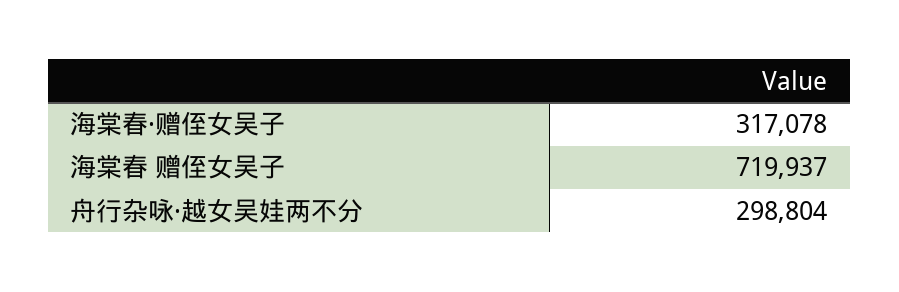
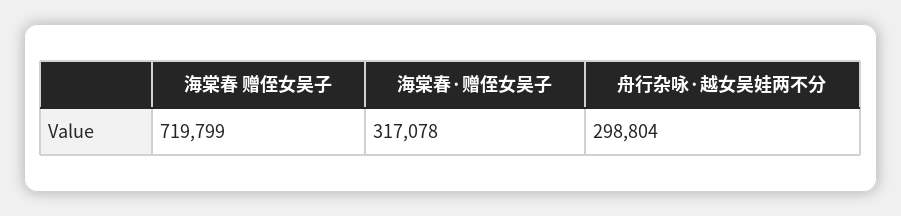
  {
    "海棠春·赠侄女吴子": 317078,
-   "海棠春 赠侄女吴子": 719937,
+   "海棠春 赠侄女吴子": 719799,
    "舟行杂咏·越女吴娃两不分": 298804
  }

